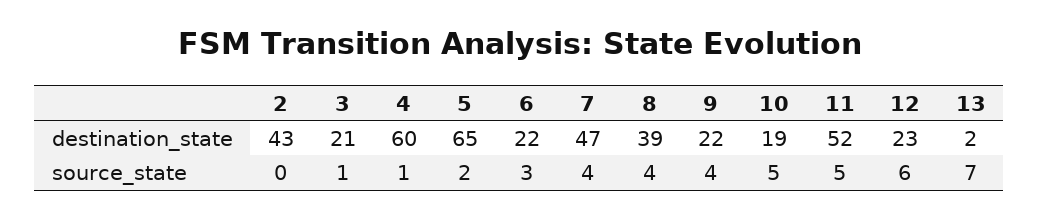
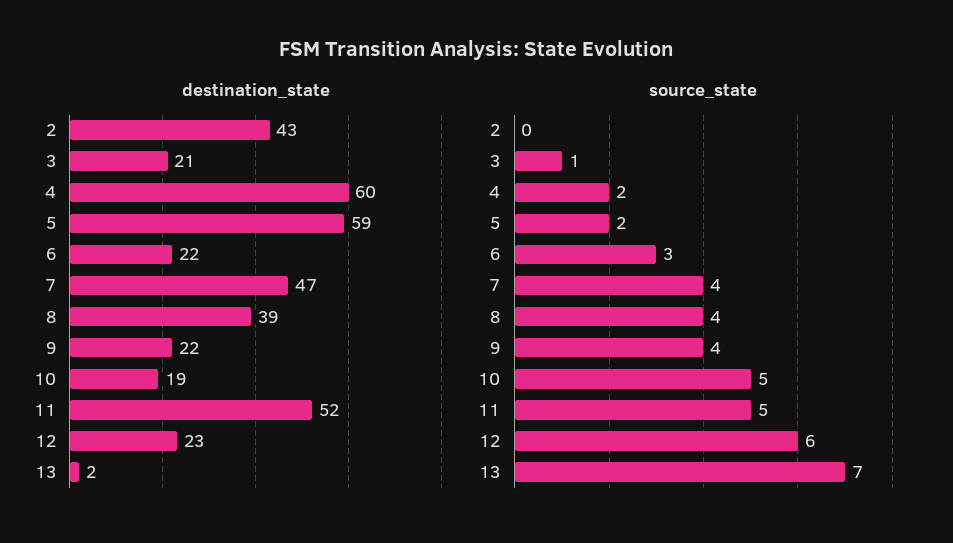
  {
    "destination_state": {
      "2": 43,
      "3": 21,
      "4": 60,
-     "5": 65,
+     "5": 59,
      "6": 22,
      "7": 47,
      "8": 39,
      "9": 22,
      "10": 19,
      "11": 52,
      "12": 23,
      "13": 2
    },
    "source_state": {
      "2": 0,
      "3": 1,
-     "4": 1,
+     "4": 2,
      "5": 2,
      "6": 3,
      "7": 4,
      "8": 4,
      "9": 4,
      "10": 5,
      "11": 5,
      "12": 6,
      "13": 7
    }
  }

